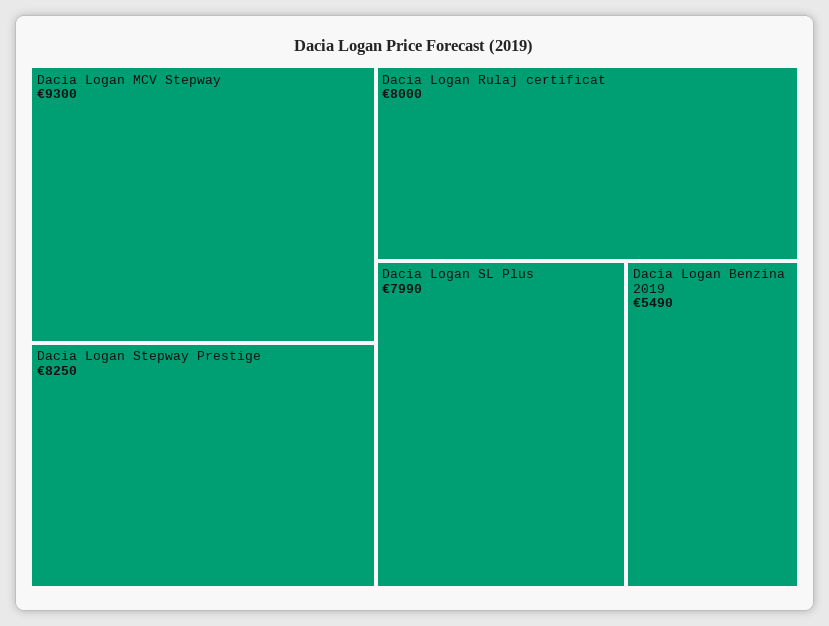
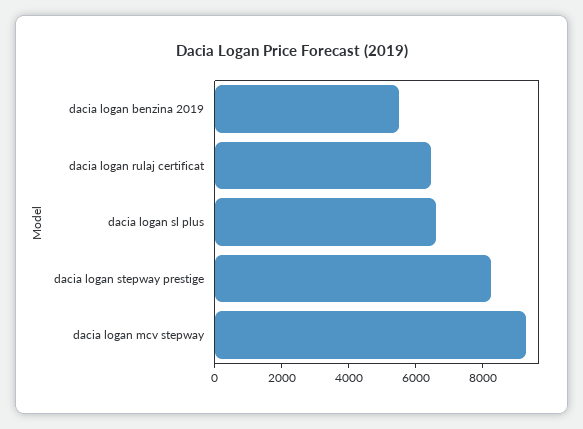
  {
    "Dacia Logan MCV Stepway": 9300,
    "Dacia Logan Stepway Prestige": 8250,
-   "Dacia Logan Rulaj certificat": 8000,
+   "Dacia Logan Rulaj certificat": 6500,
-   "Dacia Logan SL Plus": 7990,
+   "Dacia Logan SL Plus": 6500,
    "Dacia Logan Benzina 2019": 5490
  }

